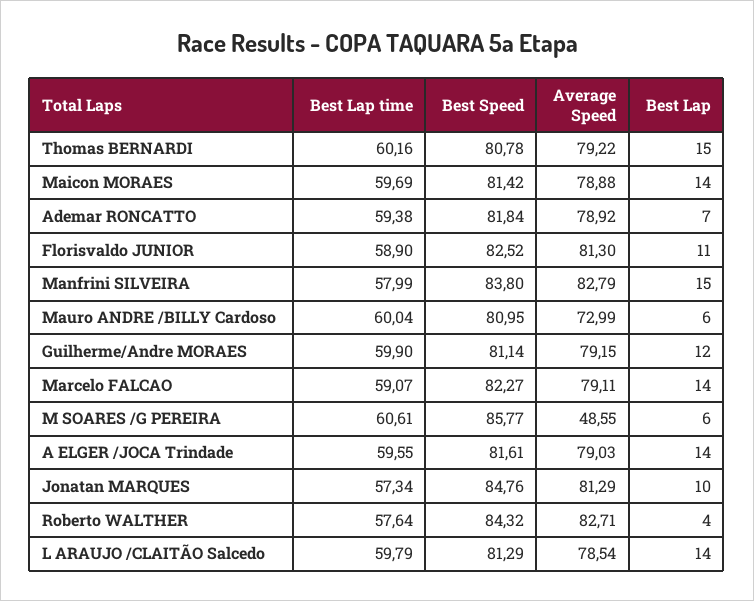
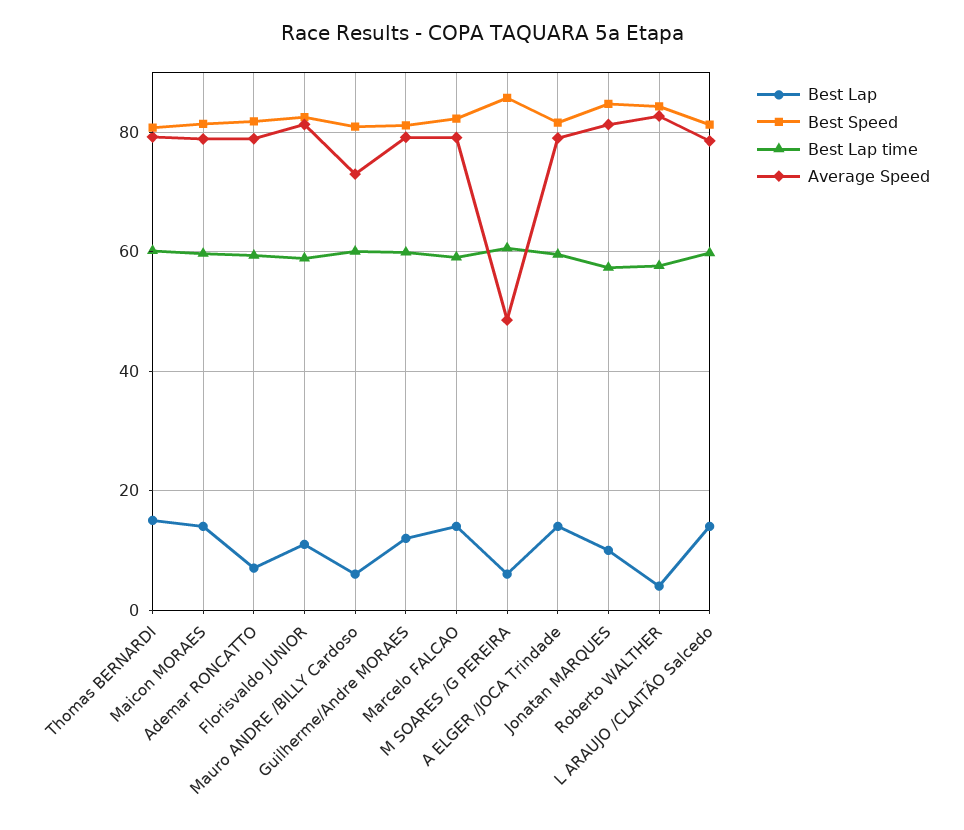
  {
    "Best Lap time": {
      "Thomas BERNARDI": 60.16,
      "Maicon MORAES": 59.69,
      "Ademar RONCATTO": 59.38,
      "Florisvaldo JUNIOR": 58.9,
-     "Manfrini SILVEIRA": 57.99,
      "Mauro ANDRE /BILLY Cardoso": 60.04,
      "Guilherme/Andre MORAES": 59.9,
      "Marcelo FALCAO": 59.07,
      "M SOARES /G PEREIRA": 60.61,
      "A ELGER /JOCA Trindade": 59.55,
      "Jonatan MARQUES": 57.34,
      "Roberto WALTHER": 57.64,
      "L ARAUJO /CLAITÃO Salcedo": 59.79
    },
    "Best Speed": {
      "Thomas BERNARDI": 80.78,
      "Maicon MORAES": 81.42,
      "Ademar RONCATTO": 81.84,
      "Florisvaldo JUNIOR": 82.52,
-     "Manfrini SILVEIRA": 83.8,
      "Mauro ANDRE /BILLY Cardoso": 80.95,
      "Guilherme/Andre MORAES": 81.14,
      "Marcelo FALCAO": 82.27,
      "M SOARES /G PEREIRA": 85.77,
      "A ELGER /JOCA Trindade": 81.61,
      "Jonatan MARQUES": 84.76,
      "Roberto WALTHER": 84.32,
      "L ARAUJO /CLAITÃO Salcedo": 81.29
    },
    "Average Speed": {
      "Thomas BERNARDI": 79.22,
      "Maicon MORAES": 78.88,
      "Ademar RONCATTO": 78.92,
      "Florisvaldo JUNIOR": 81.3,
-     "Manfrini SILVEIRA": 82.79,
      "Mauro ANDRE /BILLY Cardoso": 72.99,
      "Guilherme/Andre MORAES": 79.15,
      "Marcelo FALCAO": 79.11,
      "M SOARES /G PEREIRA": 48.55,
      "A ELGER /JOCA Trindade": 79.03,
      "Jonatan MARQUES": 81.29,
      "Roberto WALTHER": 82.71,
      "L ARAUJO /CLAITÃO Salcedo": 78.54
    },
    "Best Lap": {
      "Thomas BERNARDI": 15,
      "Maicon MORAES": 14,
      "Ademar RONCATTO": 7,
      "Florisvaldo JUNIOR": 11,
-     "Manfrini SILVEIRA": 15,
      "Mauro ANDRE /BILLY Cardoso": 6,
      "Guilherme/Andre MORAES": 12,
      "Marcelo FALCAO": 14,
      "M SOARES /G PEREIRA": 6,
      "A ELGER /JOCA Trindade": 14,
      "Jonatan MARQUES": 10,
      "Roberto WALTHER": 4,
      "L ARAUJO /CLAITÃO Salcedo": 14
    }
  }

